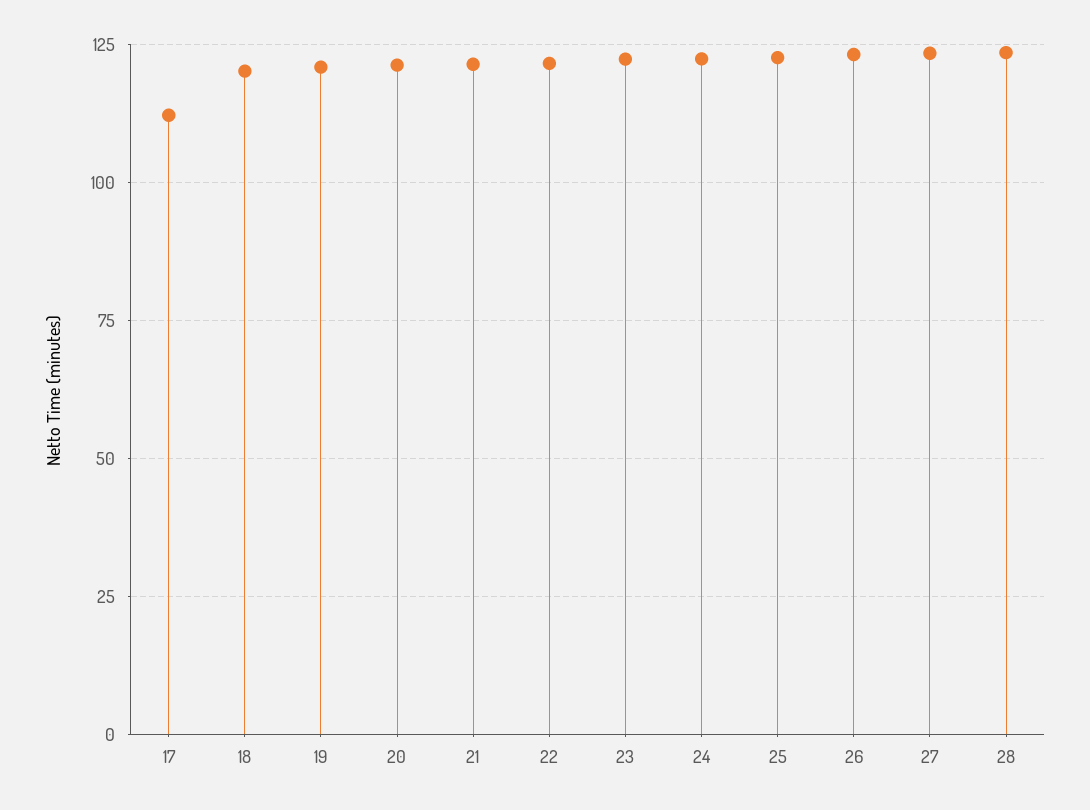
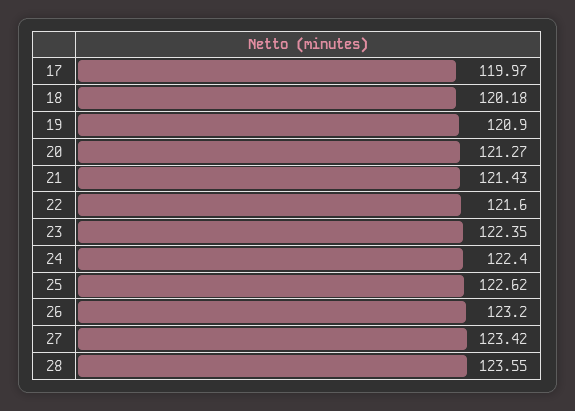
  {
-   "17": 112.5,
+   "17": 119.97,
    "18": 120.18,
    "19": 120.9,
    "20": 121.27,
    "21": 121.43,
    "22": 121.6,
    "23": 122.35,
    "24": 122.4,
    "25": 122.62,
    "26": 123.2,
    "27": 123.42,
    "28": 123.55
  }

